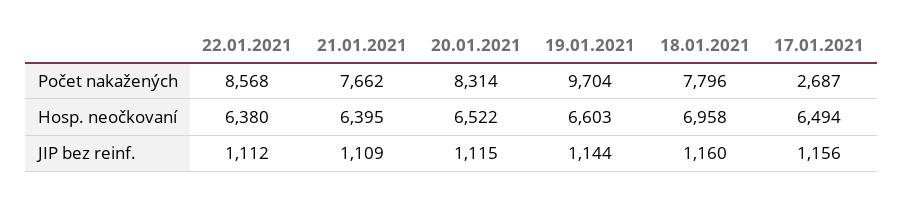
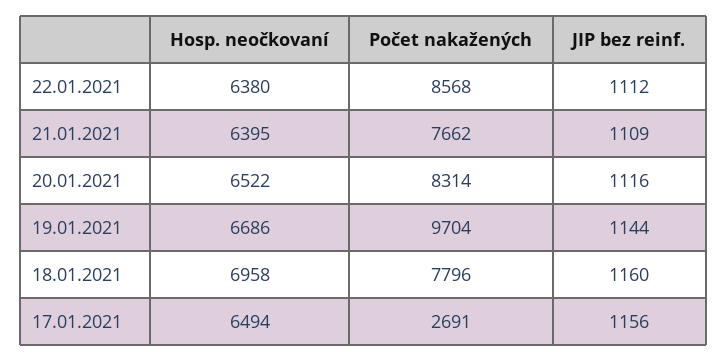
  {
    "22.01.2021": {
      "Počet nakažených": 8568,
      "Hosp. neočkovaní": 6380,
      "JIP bez reinf.": 1112
    },
    "21.01.2021": {
      "Počet nakažených": 7662,
      "Hosp. neočkovaní": 6395,
      "JIP bez reinf.": 1109
    },
    "20.01.2021": {
      "Počet nakažených": 8314,
      "Hosp. neočkovaní": 6522,
-     "JIP bez reinf.": 1115
+     "JIP bez reinf.": 1116
    },
    "19.01.2021": {
      "Počet nakažených": 9704,
-     "Hosp. neočkovaní": 6603,
+     "Hosp. neočkovaní": 6686,
      "JIP bez reinf.": 1144
    },
    "18.01.2021": {
      "Počet nakažených": 7796,
      "Hosp. neočkovaní": 6958,
      "JIP bez reinf.": 1160
    },
    "17.01.2021": {
-     "Počet nakažených": 2687,
+     "Počet nakažených": 2691,
      "Hosp. neočkovaní": 6494,
      "JIP bez reinf.": 1156
    }
  }

